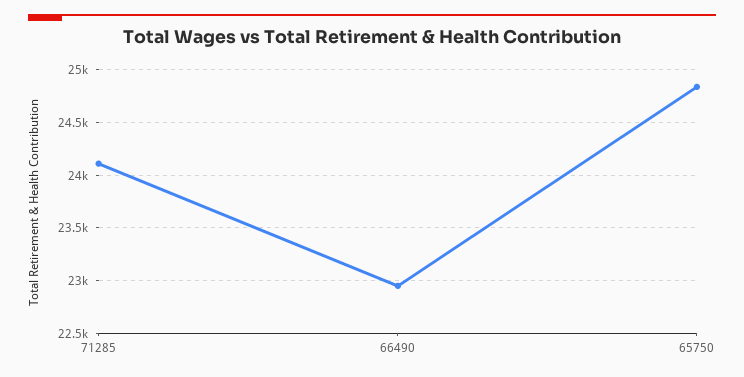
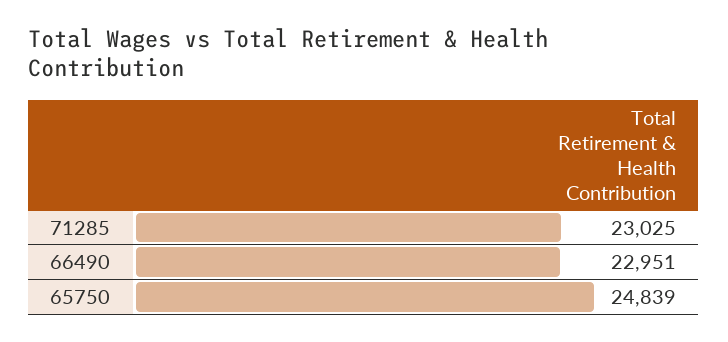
  {
-   "71285": 24100,
+   "71285": 23025,
    "66490": 22951,
    "65750": 24839
  }

